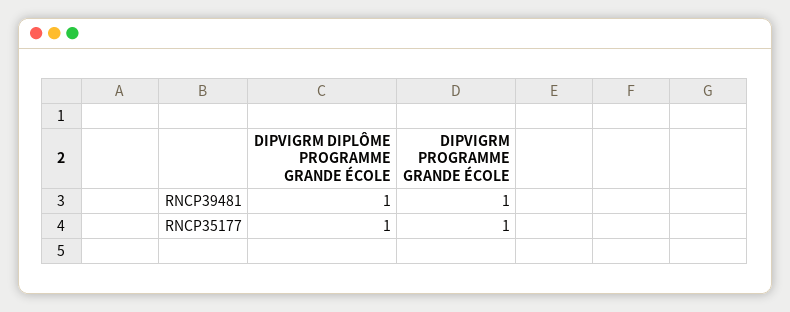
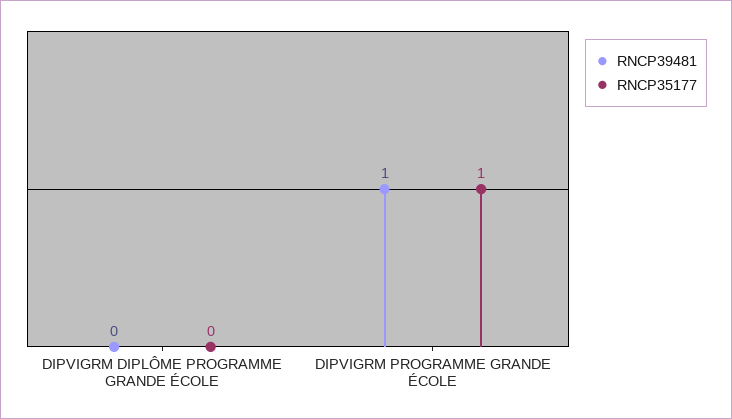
  {
    "RNCP39481": {
-     "DIPVIGRM DIPLÔME PROGRAMME GRANDE ÉCOLE": 1,
+     "DIPVIGRM DIPLÔME PROGRAMME GRANDE ÉCOLE": 0,
      "DIPVIGRM PROGRAMME GRANDE ÉCOLE": 1
    },
    "RNCP35177": {
-     "DIPVIGRM DIPLÔME PROGRAMME GRANDE ÉCOLE": 1,
+     "DIPVIGRM DIPLÔME PROGRAMME GRANDE ÉCOLE": 0,
      "DIPVIGRM PROGRAMME GRANDE ÉCOLE": 1
    }
  }

